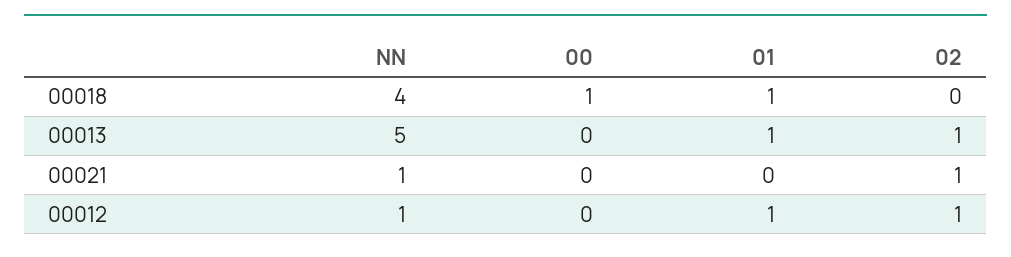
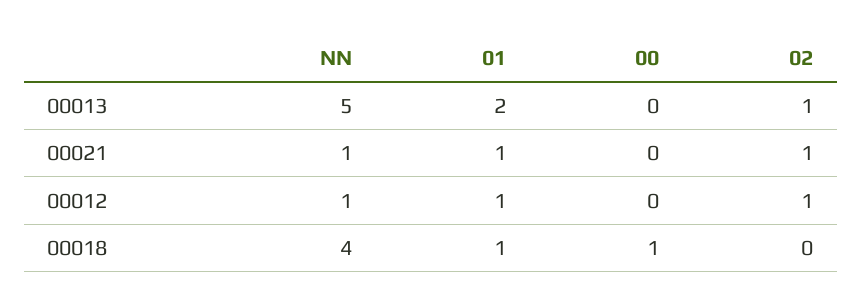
  {
    "NN": {
      "00018": 4,
      "00013": 5,
      "00021": 1,
      "00012": 1
    },
    "00": {
      "00018": 1,
      "00013": 0,
      "00021": 0,
      "00012": 0
    },
    "01": {
      "00018": 1,
-     "00013": 1,
+     "00013": 2,
-     "00021": 0,
+     "00021": 1,
      "00012": 1
    },
    "02": {
      "00018": 0,
      "00013": 1,
      "00021": 1,
      "00012": 1
    }
  }

